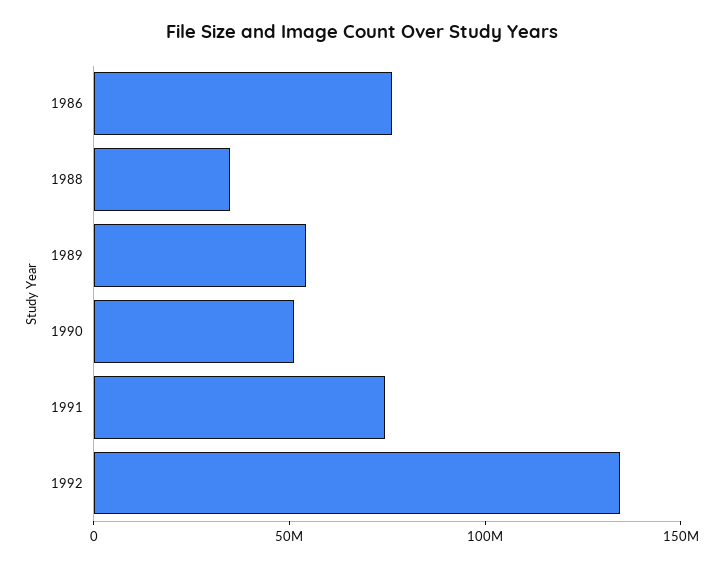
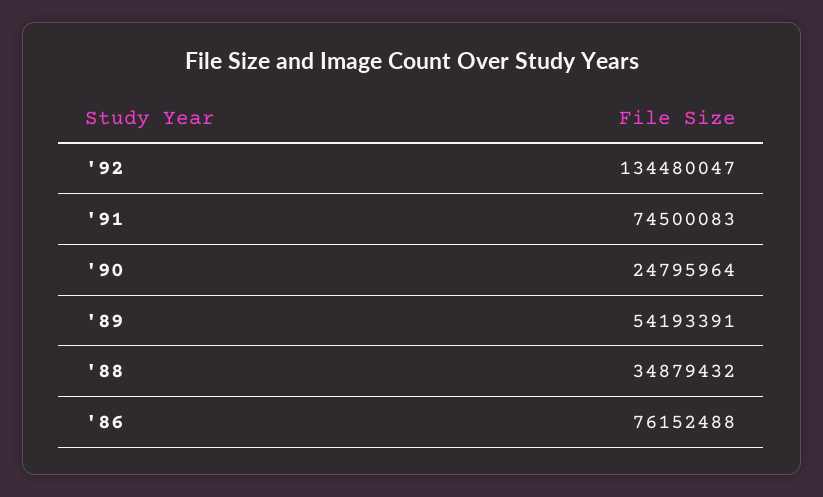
  {
    "1986": 76152488,
    "1988": 34879432,
    "1989": 54193391,
-   "1990": 50000000,
+   "1990": 24795964,
    "1991": 74500083,
    "1992": 134480047
  }

